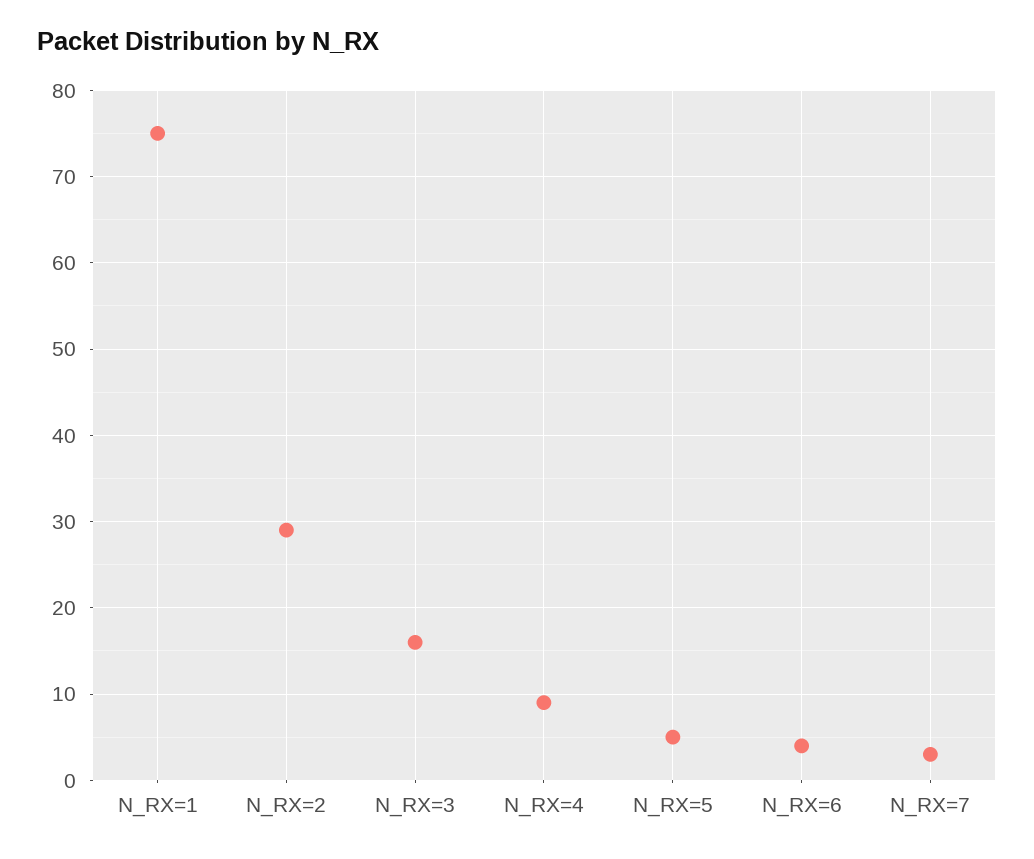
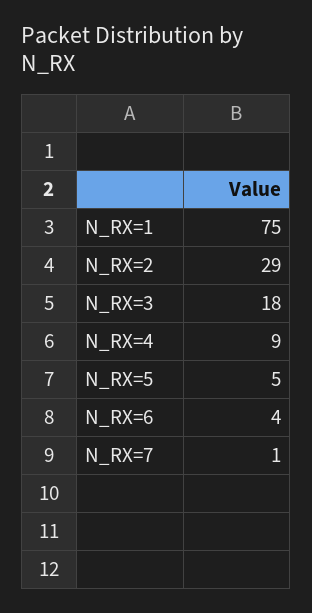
  {
    "N_RX=1": 75,
    "N_RX=2": 29,
-   "N_RX=3": 16,
+   "N_RX=3": 18,
    "N_RX=4": 9,
    "N_RX=5": 5,
    "N_RX=6": 4,
-   "N_RX=7": 3
+   "N_RX=7": 1
  }

